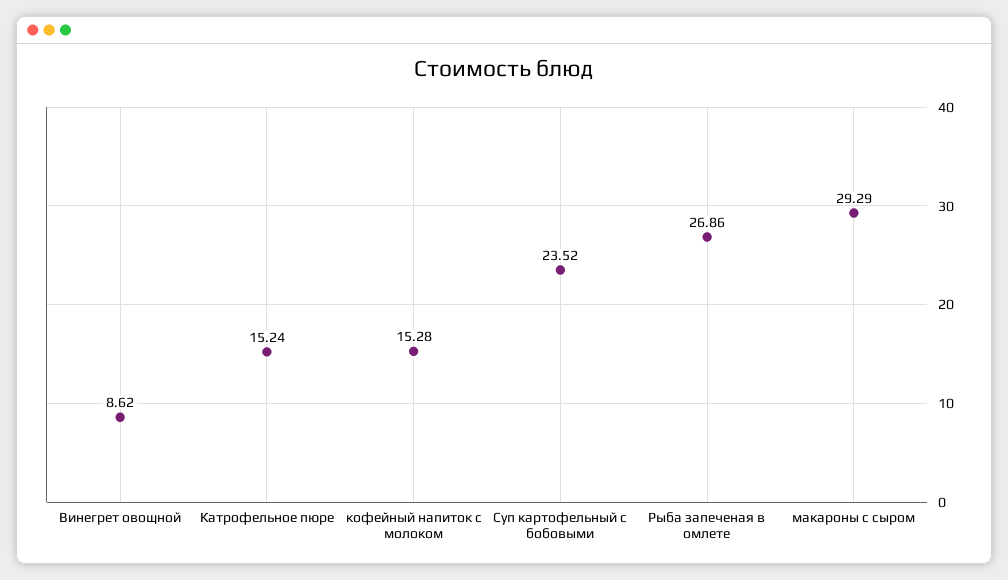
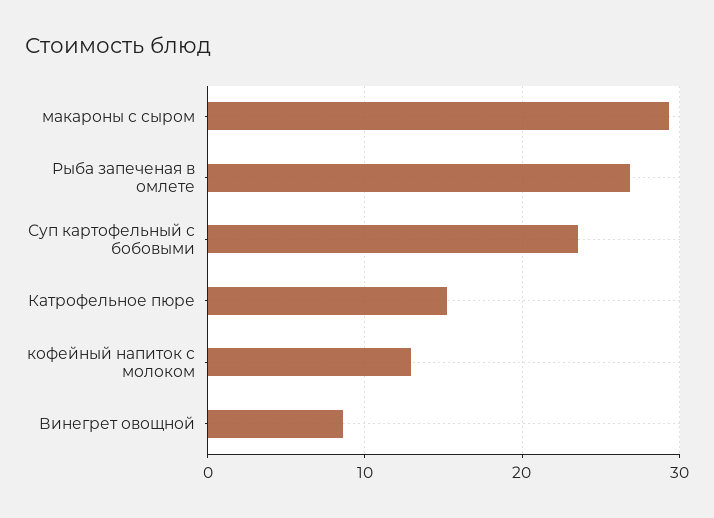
  {
    "Винегрет овощной": 8.62,
    "Катрофельное пюре": 15.24,
-   "кофейный напиток с молоком": 15.28,
+   "кофейный напиток с молоком": 13,
    "Суп картофельный с бобовыми": 23.52,
    "Рыба запеченая в омлете": 26.86,
    "макароны с сыром": 29.29
  }

